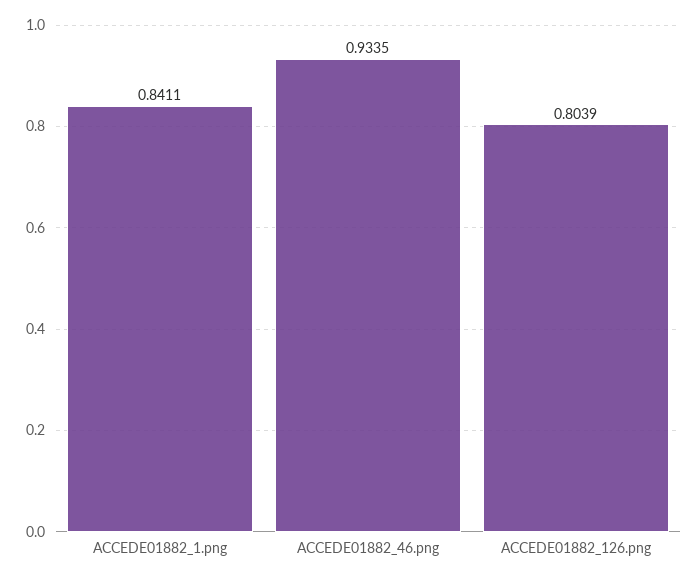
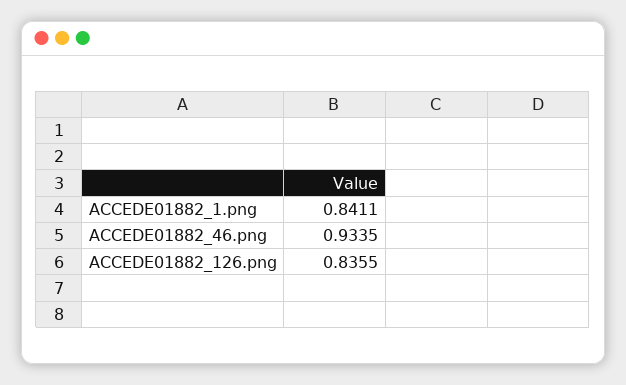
  {
    "ACCEDE01882_1.png": 0.8411,
    "ACCEDE01882_46.png": 0.9335,
-   "ACCEDE01882_126.png": 0.8039
+   "ACCEDE01882_126.png": 0.8355
  }

